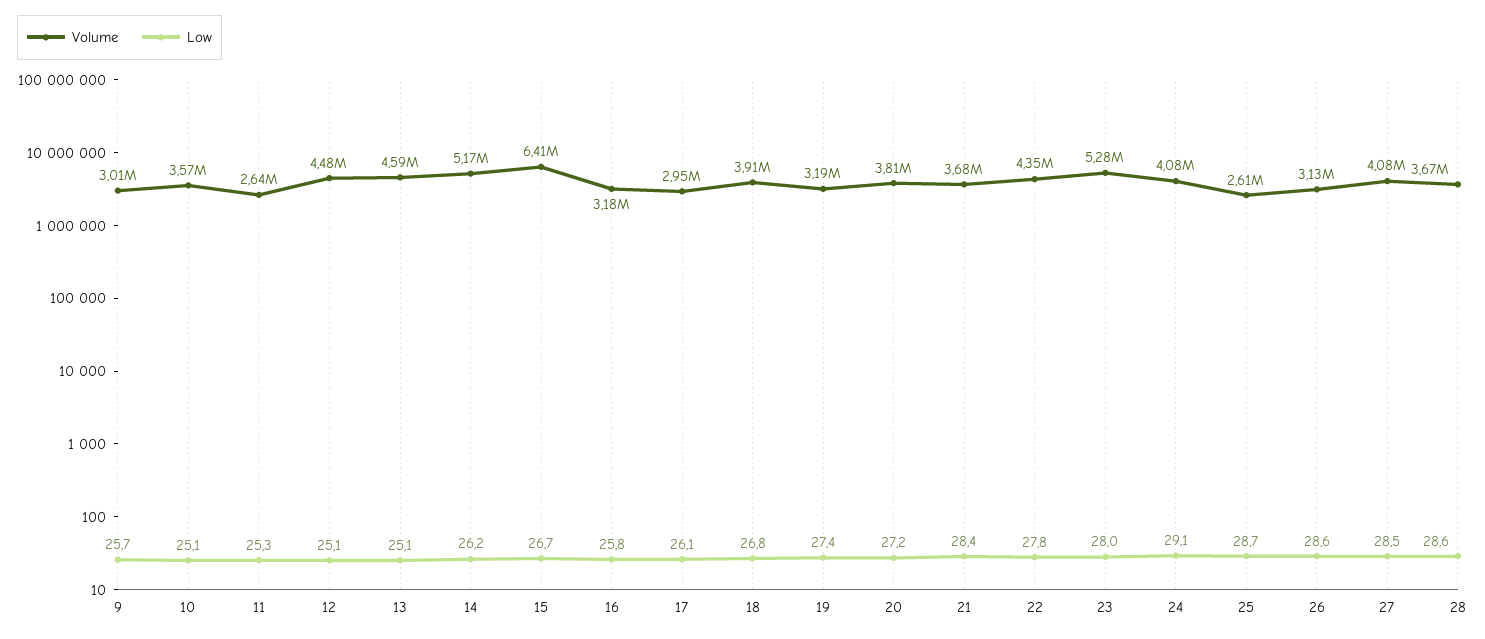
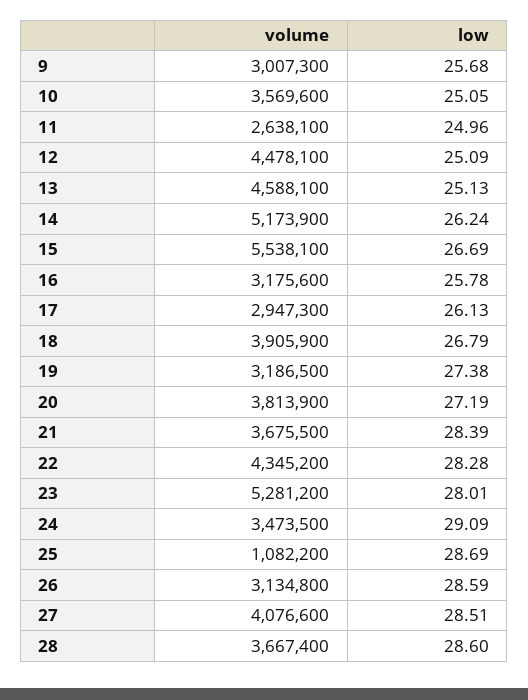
  {
    "Volume": {
      "9": 3007300,
      "10": 3569600,
      "11": 2638100,
      "12": 4478100,
      "13": 4588100,
      "14": 5173900,
-     "15": 6410000,
+     "15": 5538100,
      "16": 3175600,
      "17": 2947300,
      "18": 3905900,
      "19": 3186500,
      "20": 3813900,
      "21": 3675500,
      "22": 4345200,
      "23": 5281200,
-     "24": 4080000,
+     "24": 3473500,
-     "25": 2610000,
+     "25": 1082200,
      "26": 3134800,
      "27": 4076600,
      "28": 3667400
    },
    "Low": {
      "9": 25.68,
      "10": 25.05,
-     "11": 25.3,
+     "11": 24.96,
      "12": 25.09,
      "13": 25.13,
      "14": 26.24,
      "15": 26.69,
      "16": 25.78,
      "17": 26.13,
      "18": 26.79,
      "19": 27.38,
      "20": 27.19,
      "21": 28.39,
-     "22": 27.8,
+     "22": 28.28,
      "23": 28.01,
      "24": 29.09,
      "25": 28.69,
      "26": 28.59,
      "27": 28.51,
      "28": 28.6
    }
  }

